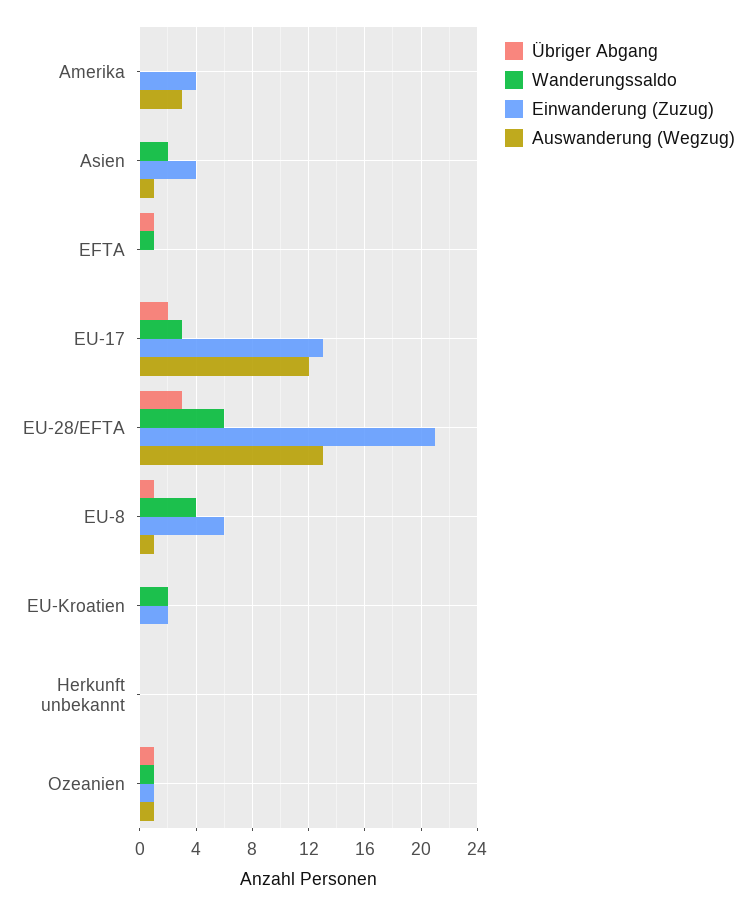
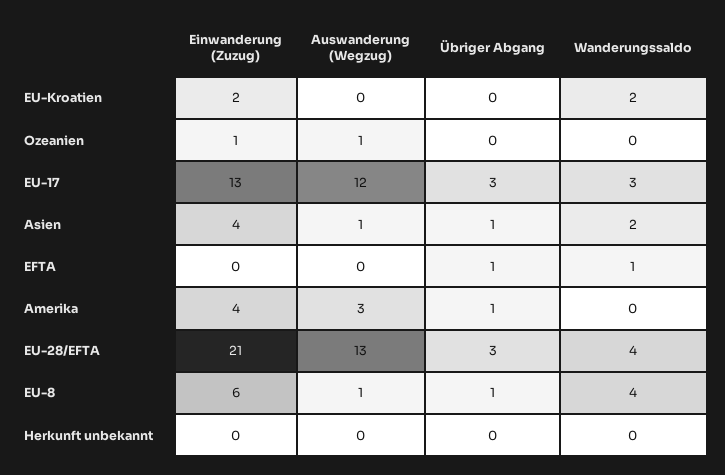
  {
    "Übriger Abgang": {
-     "Amerika": 0,
+     "Amerika": 1,
-     "Asien": 0,
+     "Asien": 1,
      "EFTA": 1,
-     "EU-17": 2,
+     "EU-17": 3,
      "EU-28/EFTA": 3,
      "EU-8": 1,
      "EU-Kroatien": 0,
      "Herkunft unbekannt": 0,
-     "Ozeanien": 1
+     "Ozeanien": 0
    },
    "Wanderungssaldo": {
      "Amerika": 0,
      "Asien": 2,
      "EFTA": 1,
      "EU-17": 3,
-     "EU-28/EFTA": 6,
+     "EU-28/EFTA": 4,
      "EU-8": 4,
      "EU-Kroatien": 2,
      "Herkunft unbekannt": 0,
-     "Ozeanien": 1
+     "Ozeanien": 0
    },
    "Einwanderung (Zuzug)": {
      "Amerika": 4,
      "Asien": 4,
      "EFTA": 0,
      "EU-17": 13,
      "EU-28/EFTA": 21,
      "EU-8": 6,
      "EU-Kroatien": 2,
      "Herkunft unbekannt": 0,
      "Ozeanien": 1
    },
    "Auswanderung (Wegzug)": {
      "Amerika": 3,
      "Asien": 1,
      "EFTA": 0,
      "EU-17": 12,
      "EU-28/EFTA": 13,
      "EU-8": 1,
      "EU-Kroatien": 0,
      "Herkunft unbekannt": 0,
      "Ozeanien": 1
    }
  }

